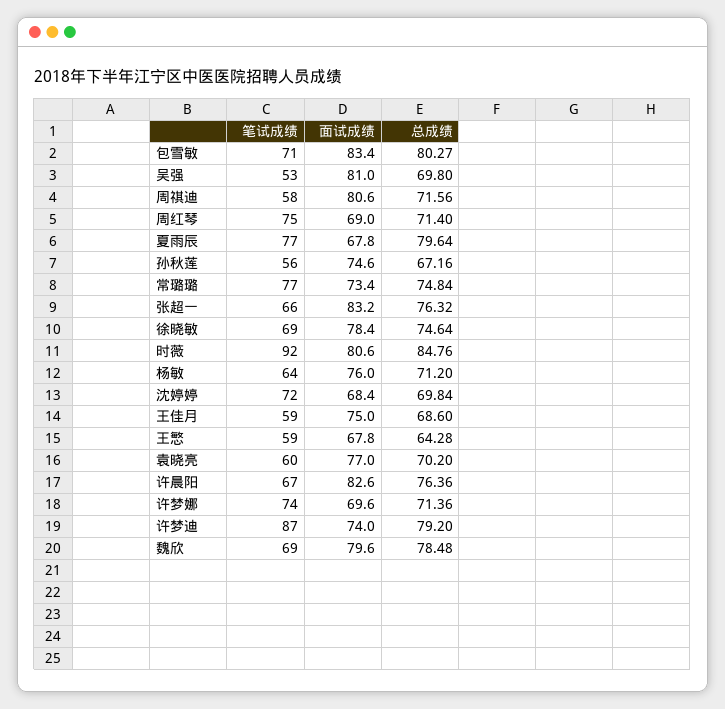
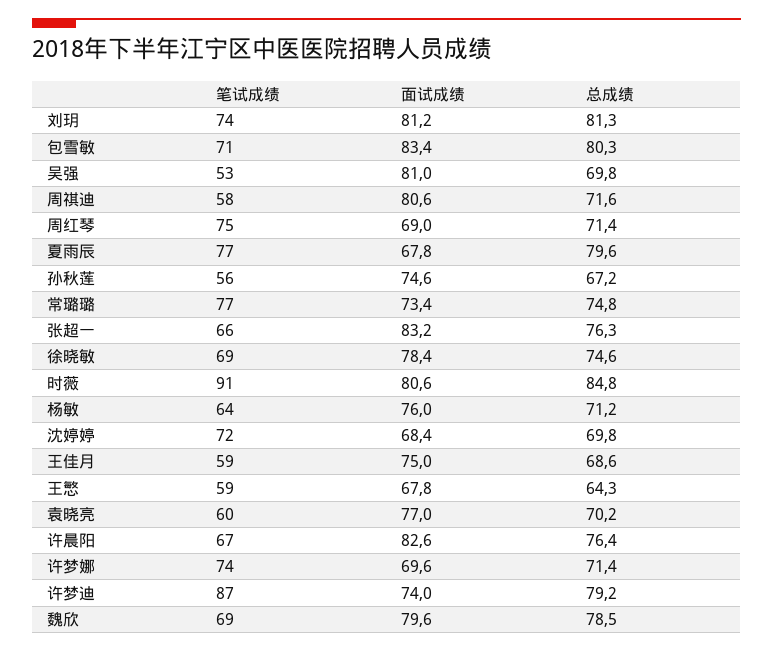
  {
    "笔试成绩": {
      "包雪敏": 71,
      "吴强": 53,
      "周祺迪": 58,
      "周红琴": 75,
      "夏雨辰": 77,
      "孙秋莲": 56,
      "常璐璐": 77,
      "张超一": 66,
      "徐晓敏": 69,
-     "时薇": 92,
+     "时薇": 91,
      "杨敏": 64,
      "沈婷婷": 72,
      "王佳月": 59,
      "王慜": 59,
      "袁晓亮": 60,
      "许晨阳": 67,
      "许梦娜": 74,
      "许梦迪": 87,
-     "魏欣": 69
+     "魏欣": 69,
+     "刘玥": 74
    },
    "面试成绩": {
      "包雪敏": 83.4,
      "吴强": 81,
      "周祺迪": 80.6,
      "周红琴": 69,
      "夏雨辰": 67.8,
      "孙秋莲": 74.6,
      "常璐璐": 73.4,
      "张超一": 83.2,
      "徐晓敏": 78.4,
      "时薇": 80.6,
      "杨敏": 76,
      "沈婷婷": 68.4,
      "王佳月": 75,
      "王慜": 67.8,
      "袁晓亮": 77,
      "许晨阳": 82.6,
      "许梦娜": 69.6,
      "许梦迪": 74,
-     "魏欣": 79.6
+     "魏欣": 79.6,
+     "刘玥": 81.2
    },
    "总成绩": {
      "包雪敏": 80.27,
      "吴强": 69.8,
      "周祺迪": 71.56,
      "周红琴": 71.4,
      "夏雨辰": 79.64,
      "孙秋莲": 67.16,
      "常璐璐": 74.84,
      "张超一": 76.32,
      "徐晓敏": 74.64,
      "时薇": 84.76,
      "杨敏": 71.2,
      "沈婷婷": 69.84,
      "王佳月": 68.6,
      "王慜": 64.28,
      "袁晓亮": 70.2,
      "许晨阳": 76.36,
      "许梦娜": 71.36,
      "许梦迪": 79.2,
-     "魏欣": 78.48
+     "魏欣": 78.48,
+     "刘玥": 81.3
    }
  }

